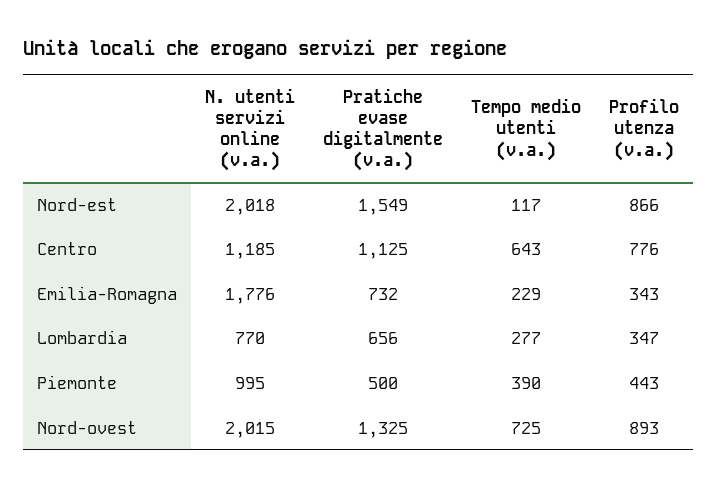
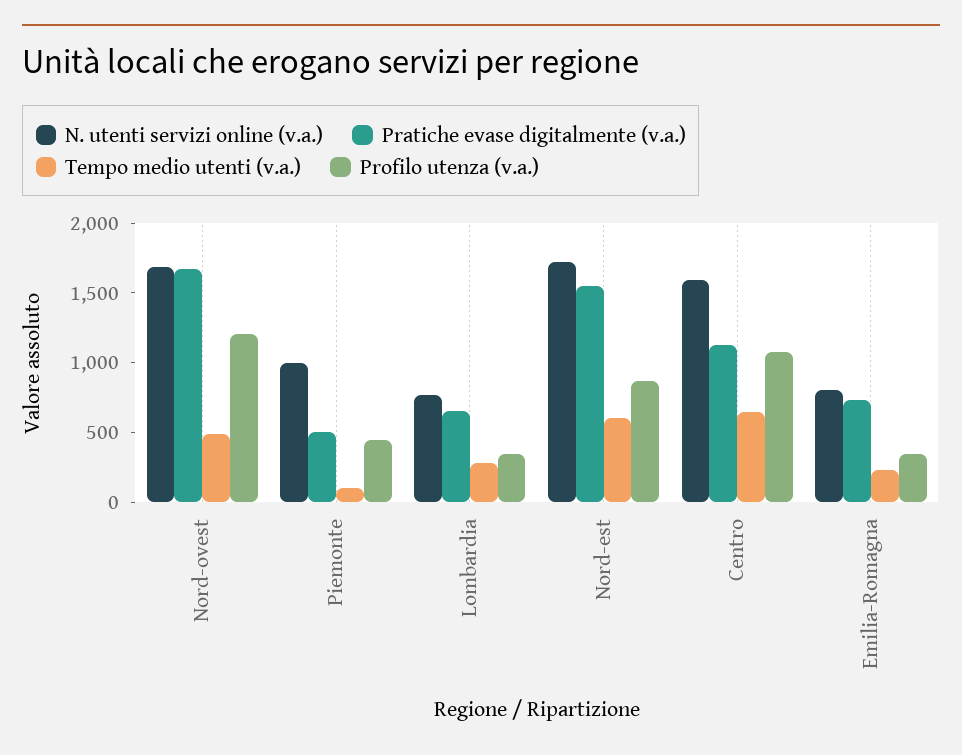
  {
    "N. utenti servizi online (v.a.)": {
-     "Nord-est": 2018,
+     "Nord-est": 1700,
-     "Centro": 1185,
+     "Centro": 1600,
-     "Emilia-Romagna": 1776,
+     "Emilia-Romagna": 800,
      "Lombardia": 770,
      "Piemonte": 995,
-     "Nord-ovest": 2015
+     "Nord-ovest": 1700
    },
    "Pratiche evase digitalmente (v.a.)": {
      "Nord-est": 1549,
      "Centro": 1125,
      "Emilia-Romagna": 732,
      "Lombardia": 656,
      "Piemonte": 500,
-     "Nord-ovest": 1325
+     "Nord-ovest": 1700
    },
    "Tempo medio utenti (v.a.)": {
-     "Nord-est": 117,
+     "Nord-est": 600,
      "Centro": 643,
      "Emilia-Romagna": 229,
      "Lombardia": 277,
-     "Piemonte": 390,
+     "Piemonte": 100,
-     "Nord-ovest": 725
+     "Nord-ovest": 500
    },
    "Profilo utenza (v.a.)": {
      "Nord-est": 866,
-     "Centro": 776,
+     "Centro": 1100,
      "Emilia-Romagna": 343,
      "Lombardia": 347,
      "Piemonte": 443,
-     "Nord-ovest": 893
+     "Nord-ovest": 1200
    }
  }

